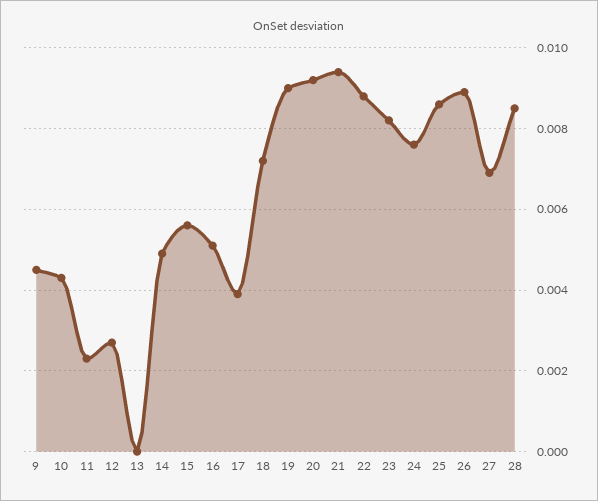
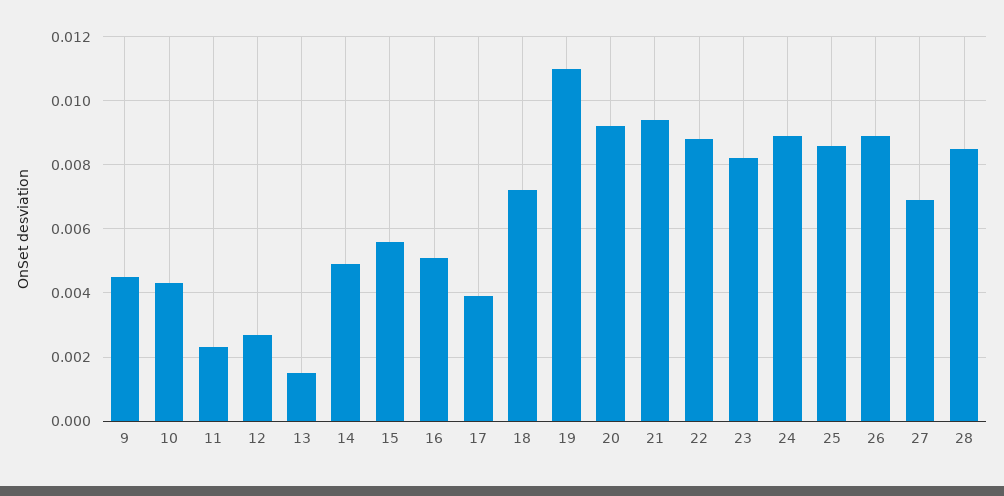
  {
    "9": 0.0045,
    "10": 0.0045,
    "11": 0.0025,
    "12": 0.0025,
-   "13": 0,
+   "13": 0.0015,
    "14": 0.005,
    "15": 0.0055,
    "16": 0.005,
    "17": 0.004,
    "18": 0.007,
-   "19": 0.009,
+   "19": 0.011,
    "20": 0.009,
    "21": 0.0095,
    "22": 0.009,
    "23": 0.008,
-   "24": 0.0075,
+   "24": 0.009,
    "25": 0.0085,
    "26": 0.009,
    "27": 0.007,
    "28": 0.0085
  }

